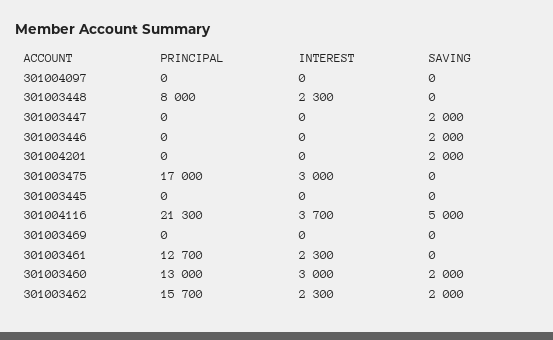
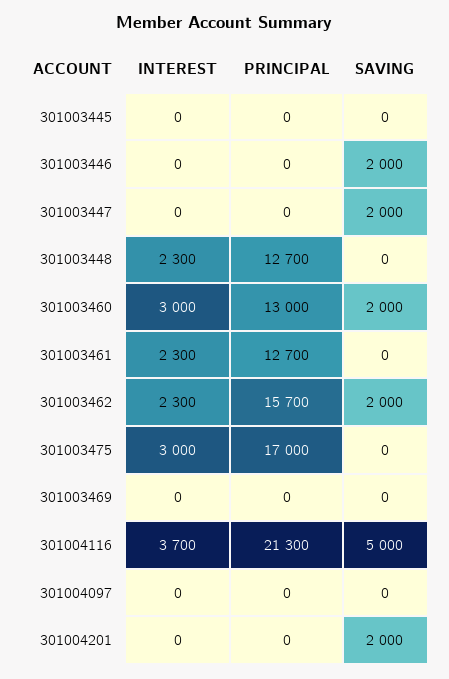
  {
    "PRINCIPAL": {
      "301004097": 0,
-     "301003448": 8000,
+     "301003448": 12700,
      "301003447": 0,
      "301003446": 0,
      "301004201": 0,
      "301003475": 17000,
      "301003445": 0,
      "301004116": 21300,
      "301003469": 0,
      "301003461": 12700,
      "301003460": 13000,
      "301003462": 15700
    },
    "INTEREST": {
      "301004097": 0,
      "301003448": 2300,
      "301003447": 0,
      "301003446": 0,
      "301004201": 0,
      "301003475": 3000,
      "301003445": 0,
      "301004116": 3700,
      "301003469": 0,
      "301003461": 2300,
      "301003460": 3000,
      "301003462": 2300
    },
    "SAVING": {
      "301004097": 0,
      "301003448": 0,
      "301003447": 2000,
      "301003446": 2000,
      "301004201": 2000,
      "301003475": 0,
      "301003445": 0,
      "301004116": 5000,
      "301003469": 0,
      "301003461": 0,
      "301003460": 2000,
      "301003462": 2000
    }
  }

